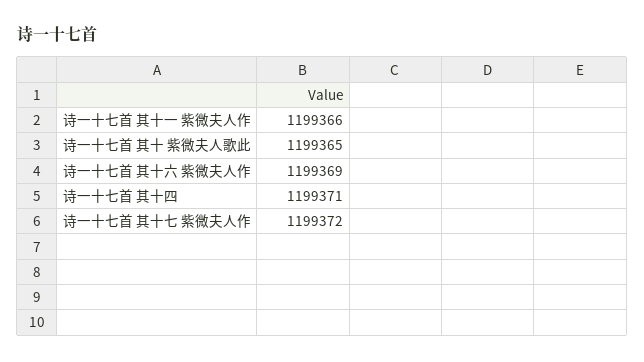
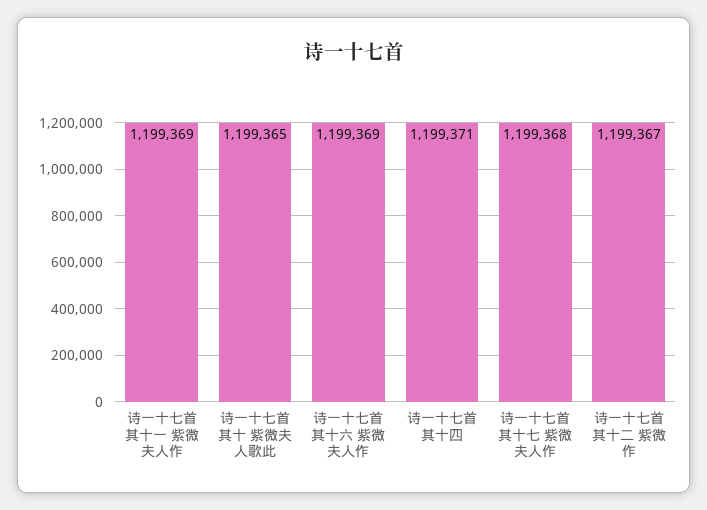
  {
-   "诗一十七首 其十一 紫微夫人作": 1199366,
+   "诗一十七首 其十一 紫微夫人作": 1199369,
    "诗一十七首 其十 紫微夫人歌此": 1199365,
    "诗一十七首 其十六 紫微夫人作": 1199369,
    "诗一十七首 其十四": 1199371,
-   "诗一十七首 其十七 紫微夫人作": 1199372
+   "诗一十七首 其十七 紫微夫人作": 1199368,
+   "诗一十七首 其十二 紫微作": 1199367
  }

